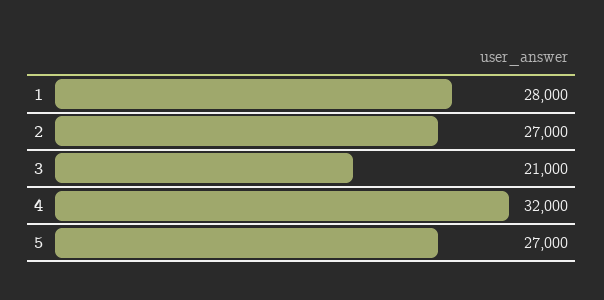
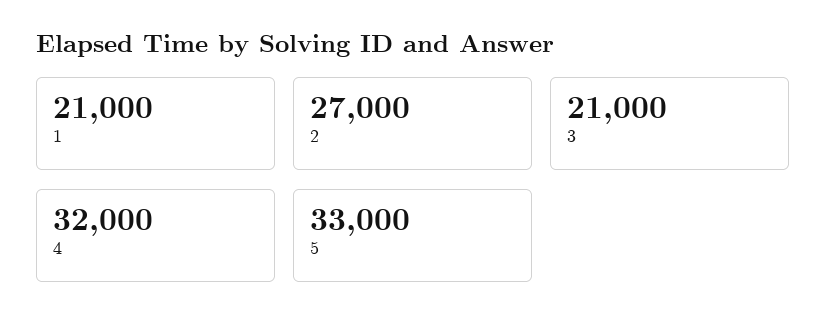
  {
-   "1": 28000,
+   "1": 21000,
    "2": 27000,
    "3": 21000,
    "4": 32000,
-   "5": 27000
+   "5": 33000
  }

